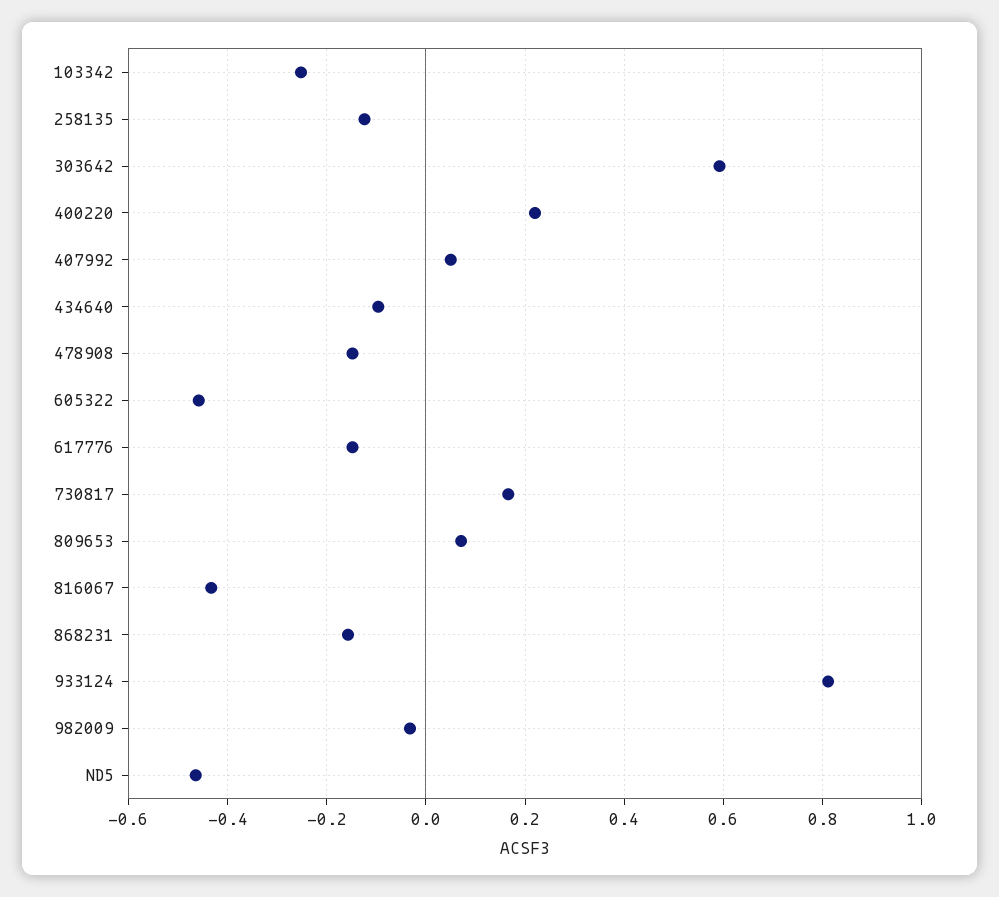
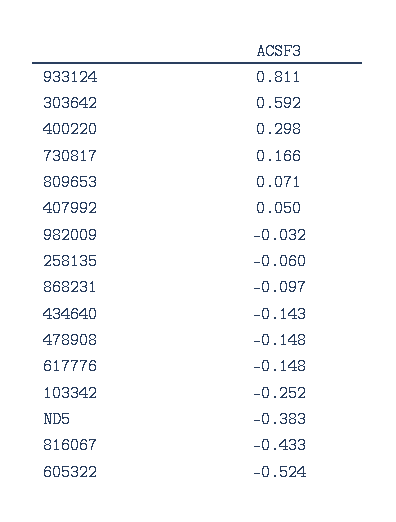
  {
    "103342": -0.252,
-   "258135": -0.12,
+   "258135": -0.06,
    "303642": 0.592,
-   "400220": 0.22,
+   "400220": 0.298,
    "407992": 0.05,
-   "434640": -0.1,
+   "434640": -0.143,
    "478908": -0.148,
-   "605322": -0.46,
+   "605322": -0.524,
    "617776": -0.148,
    "730817": 0.166,
    "809653": 0.071,
    "816067": -0.433,
-   "868231": -0.16,
+   "868231": -0.097,
    "933124": 0.811,
    "982009": -0.032,
-   "ND5": -0.46
+   "ND5": -0.383
  }

